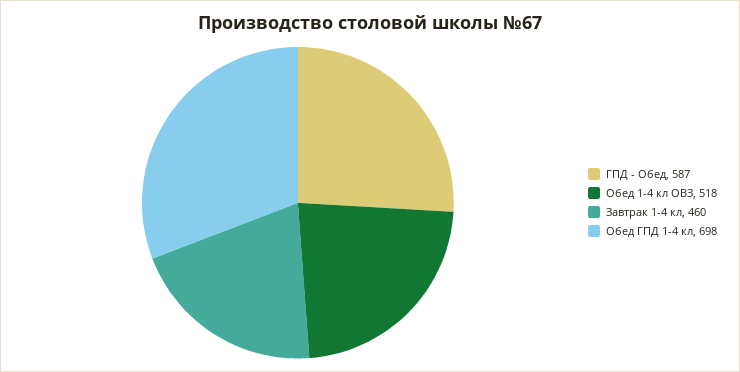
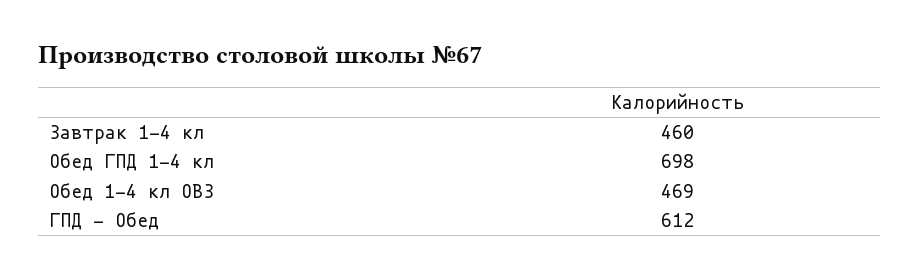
  {
-   "ГПД - Обед": 587,
+   "ГПД - Обед": 612,
-   "Обед 1-4 кл ОВЗ": 518,
+   "Обед 1-4 кл ОВЗ": 469,
    "Завтрак 1-4 кл": 460,
    "Обед ГПД 1-4 кл": 698
  }

